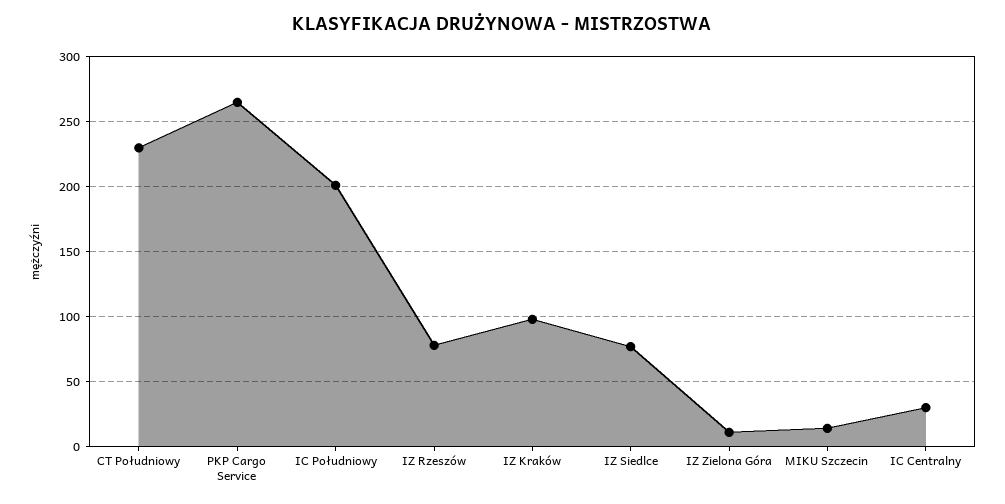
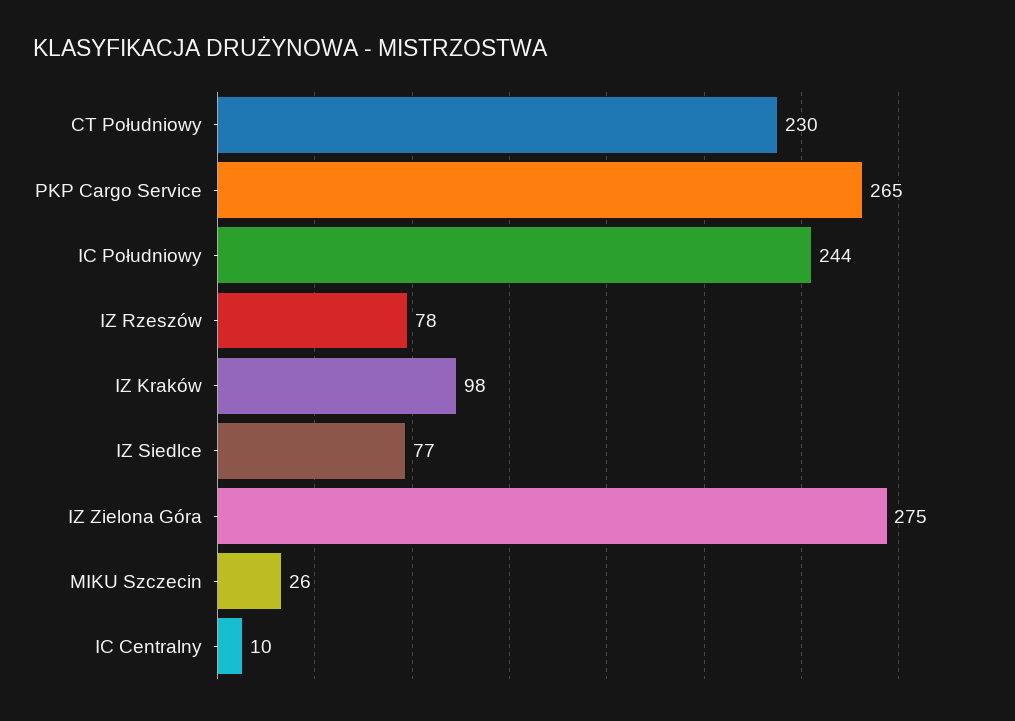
  {
    "CT Południowy": 230,
    "PKP Cargo Service": 265,
-   "IC Południowy": 200,
+   "IC Południowy": 244,
    "IZ Rzeszów": 78,
    "IZ Kraków": 98,
    "IZ Siedlce": 77,
-   "IZ Zielona Góra": 10,
+   "IZ Zielona Góra": 275,
-   "MIKU Szczecin": 15,
+   "MIKU Szczecin": 26,
-   "IC Centralny": 30
+   "IC Centralny": 10
  }

